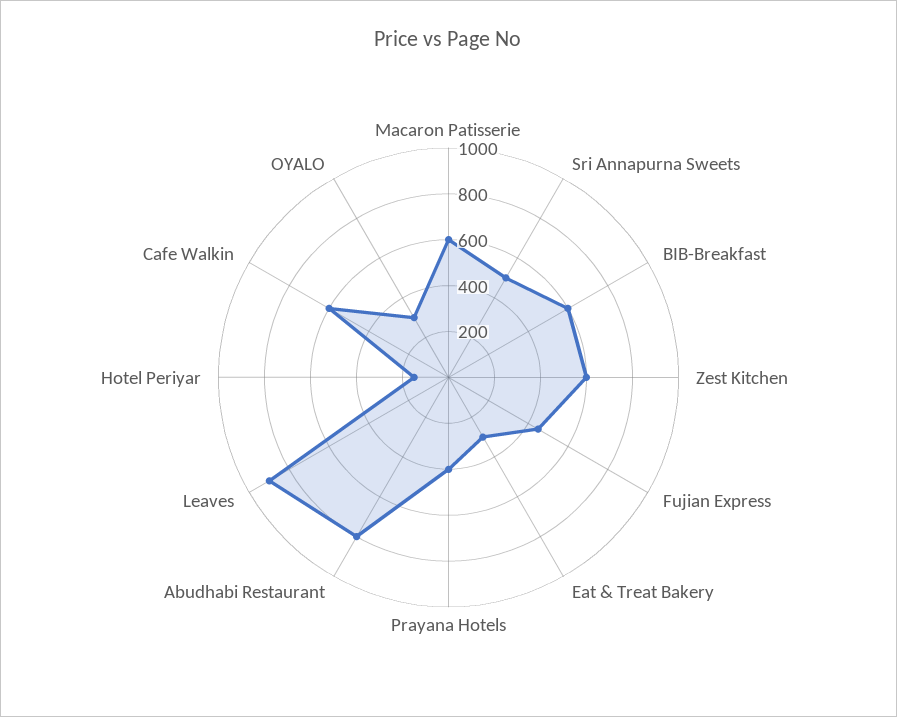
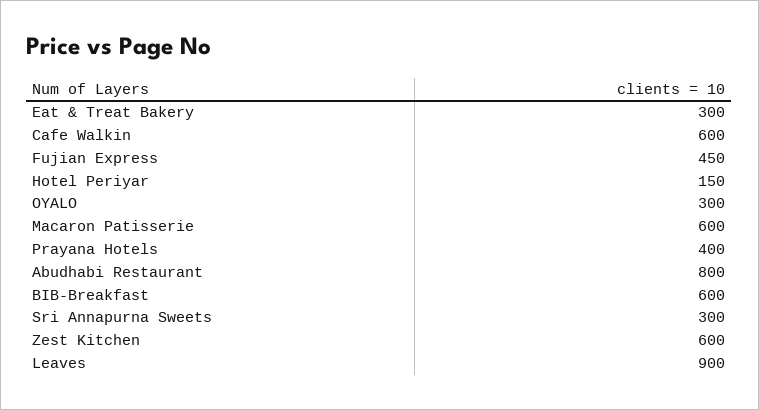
  {
    "Macaron Patisserie": 600,
-   "Sri Annapurna Sweets": 500,
+   "Sri Annapurna Sweets": 300,
    "BIB-Breakfast": 600,
    "Zest Kitchen": 600,
    "Fujian Express": 450,
    "Eat & Treat Bakery": 300,
    "Prayana Hotels": 400,
    "Abudhabi Restaurant": 800,
    "Leaves": 900,
    "Hotel Periyar": 150,
    "Cafe Walkin": 600,
    "OYALO": 300
  }

